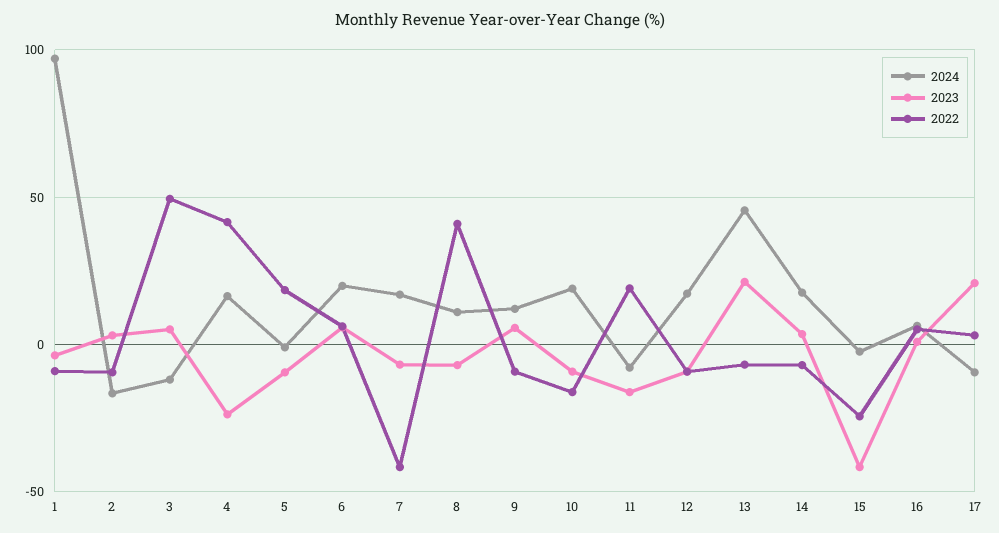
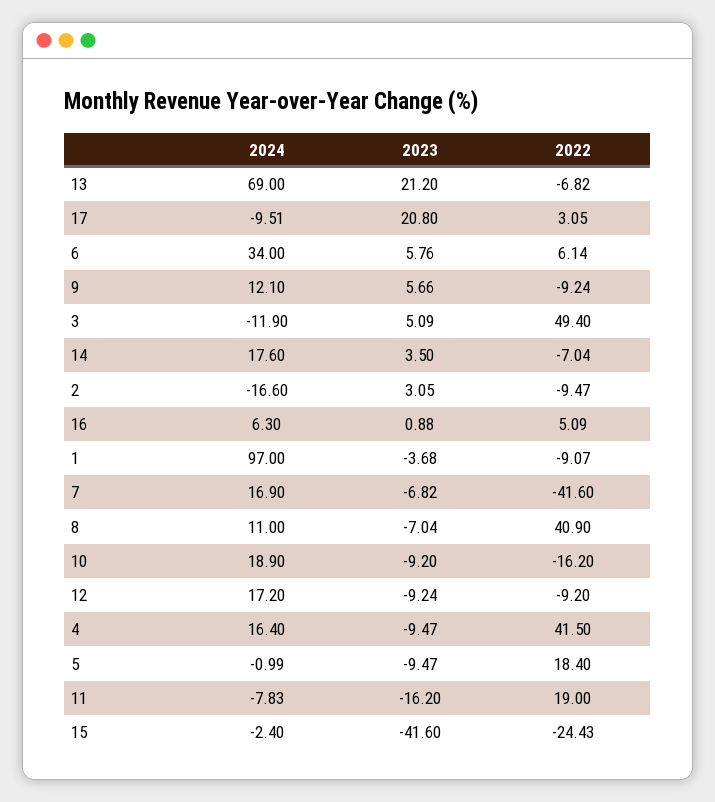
  {
    "2024": {
      "1": 97,
      "2": -16.6,
      "3": -11.9,
      "4": 16.4,
      "5": -0.99,
-     "6": 20,
+     "6": 34,
      "7": 16.9,
      "8": 11,
      "9": 12.1,
      "10": 18.9,
      "11": -7.83,
      "12": 17.2,
-     "13": 45,
+     "13": 69,
      "14": 17.6,
      "15": -2.4,
      "16": 6.3,
      "17": -9.51
    },
    "2023": {
      "1": -3.68,
      "2": 3.05,
      "3": 5.09,
-     "4": -25,
+     "4": -9.47,
      "5": -9.47,
      "6": 5.76,
      "7": -6.82,
      "8": -7.04,
      "9": 5.66,
      "10": -9.2,
      "11": -16.2,
      "12": -9.24,
      "13": 21.2,
      "14": 3.5,
      "15": -41.6,
      "16": 0.88,
      "17": 20.8
    },
    "2022": {
      "1": -9.07,
      "2": -9.47,
      "3": 49.4,
      "4": 41.5,
      "5": 18.4,
      "6": 6.14,
      "7": -41.6,
      "8": 40.9,
      "9": -9.24,
      "10": -16.2,
      "11": 19,
      "12": -9.2,
      "13": -6.82,
      "14": -7.04,
      "15": -24.43,
      "16": 5.09,
      "17": 3.05
    }
  }

